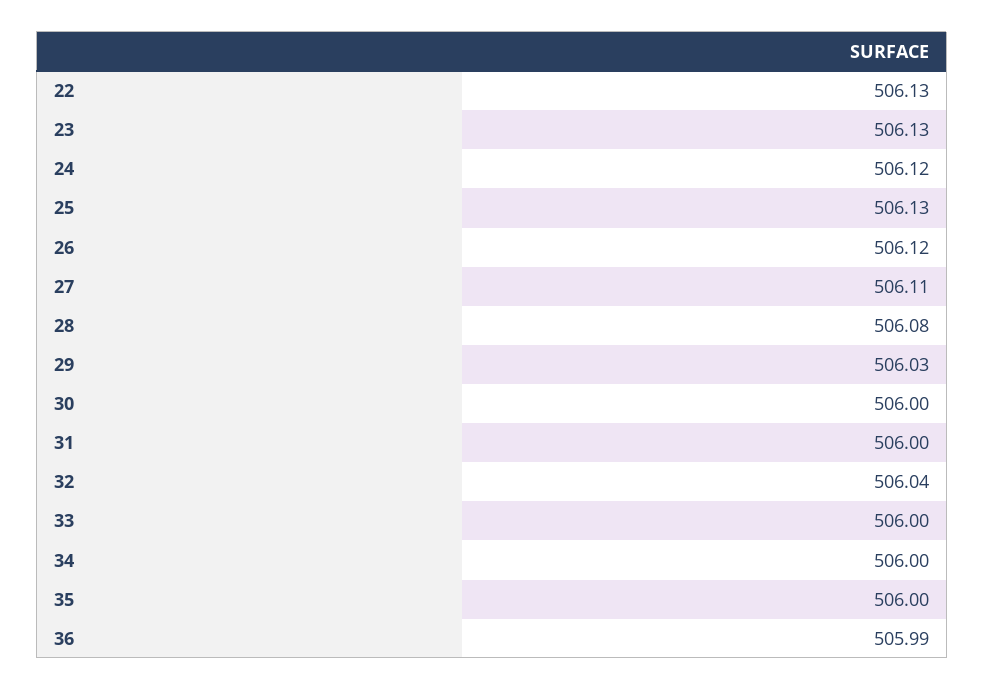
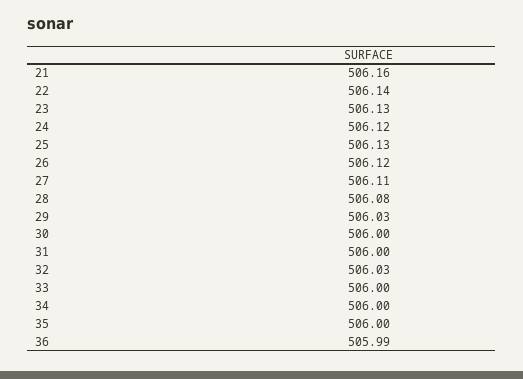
  {
-   "22": 506.13,
+   "22": 506.14,
    "23": 506.13,
    "24": 506.12,
    "25": 506.13,
    "26": 506.12,
    "27": 506.11,
    "28": 506.08,
    "29": 506.03,
    "30": 506,
    "31": 506,
-   "32": 506.04,
+   "32": 506.03,
    "33": 506,
    "34": 506,
    "35": 506,
-   "36": 505.99
+   "36": 505.99,
+   "21": 506.16
  }

